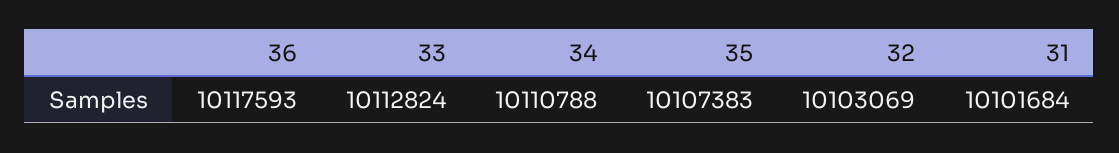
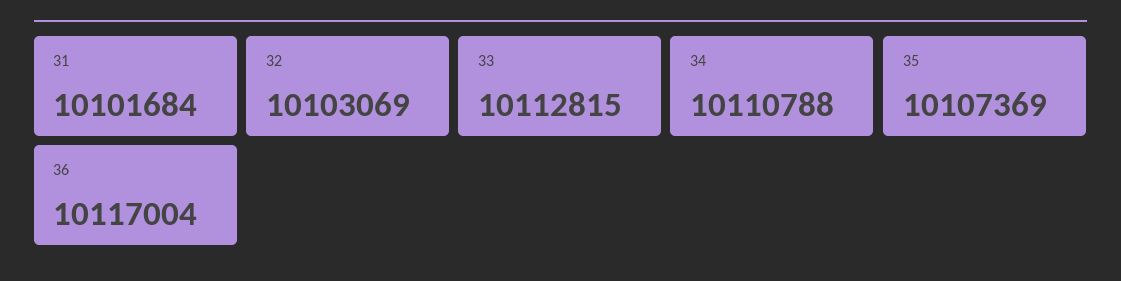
  {
-   "36": 10117593,
+   "36": 10117004,
-   "33": 10112824,
+   "33": 10112815,
    "34": 10110788,
-   "35": 10107383,
+   "35": 10107369,
    "32": 10103069,
    "31": 10101684
  }

